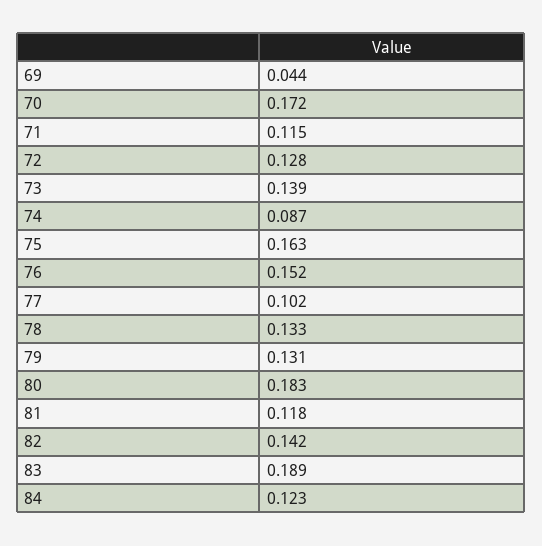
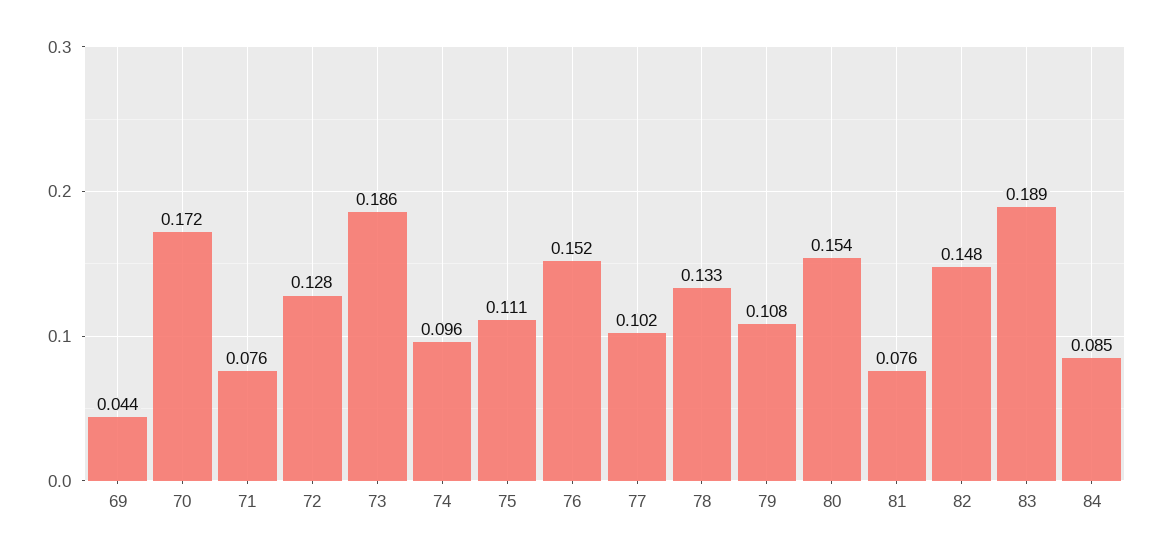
  {
    "69": 0.044,
    "70": 0.172,
-   "71": 0.115,
+   "71": 0.076,
    "72": 0.128,
-   "73": 0.139,
+   "73": 0.186,
-   "74": 0.087,
+   "74": 0.096,
-   "75": 0.163,
+   "75": 0.111,
    "76": 0.152,
    "77": 0.102,
    "78": 0.133,
-   "79": 0.131,
+   "79": 0.108,
-   "80": 0.183,
+   "80": 0.154,
-   "81": 0.118,
+   "81": 0.076,
-   "82": 0.142,
+   "82": 0.148,
    "83": 0.189,
-   "84": 0.123
+   "84": 0.085
  }

